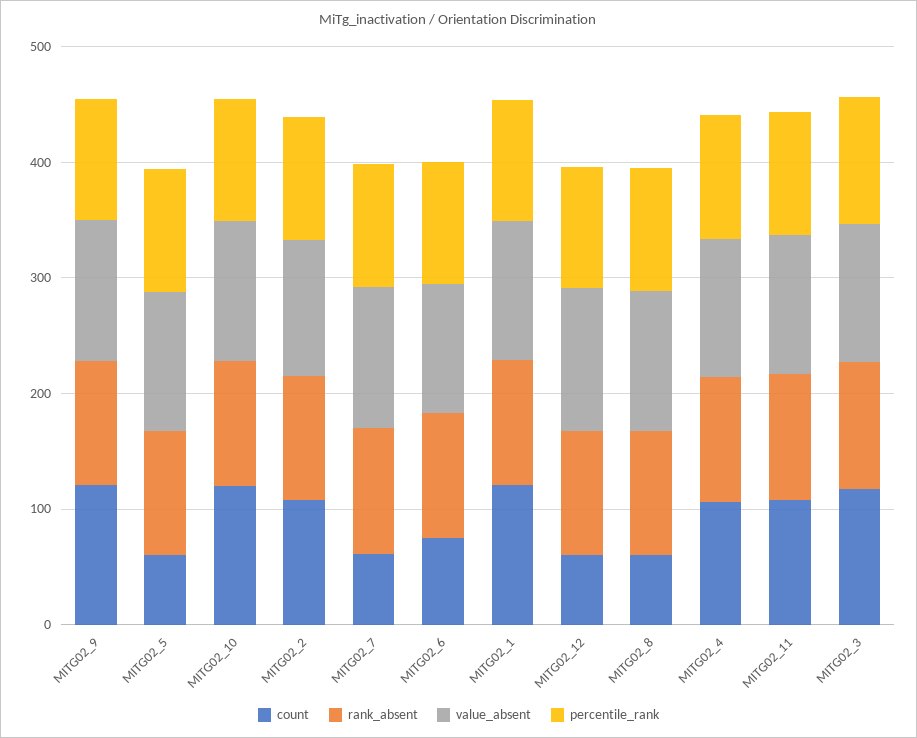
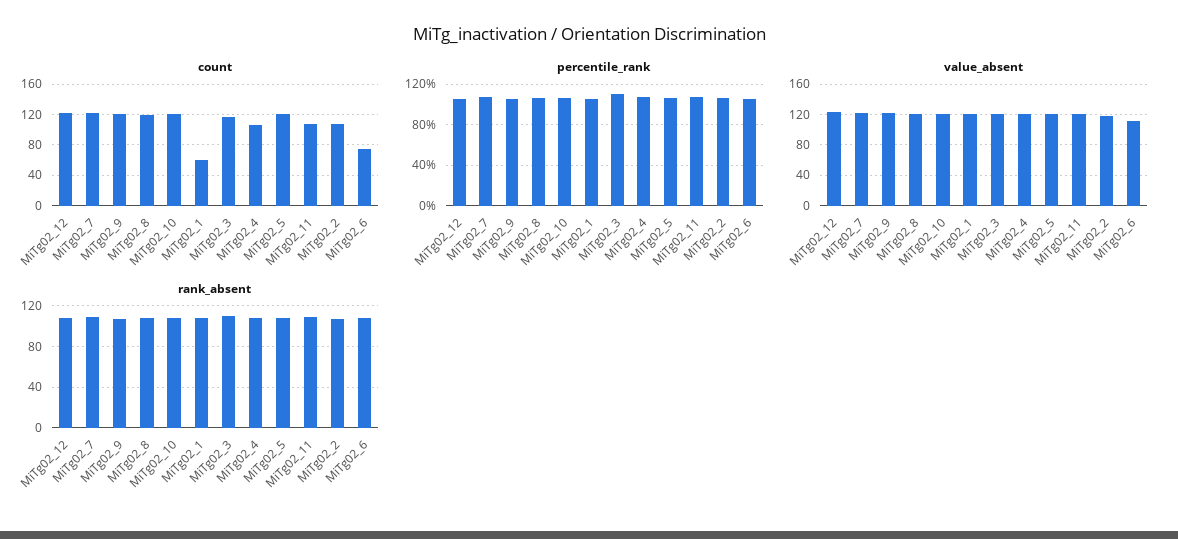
  {
    "count": {
      "MITG02_9": 120,
-     "MITG02_5": 60,
+     "MITG02_5": 120,
      "MITG02_10": 120,
      "MITG02_2": 110,
-     "MITG02_7": 60,
+     "MITG02_7": 120,
      "MITG02_6": 80,
-     "MITG02_1": 120,
+     "MITG02_1": 60,
-     "MITG02_12": 60,
+     "MITG02_12": 120,
-     "MITG02_8": 60,
+     "MITG02_8": 120,
      "MITG02_4": 110,
      "MITG02_11": 110,
      "MITG02_3": 120
    },
    "rank_absent": {
      "MITG02_9": 110,
      "MITG02_5": 110,
      "MITG02_10": 110,
      "MITG02_2": 110,
      "MITG02_7": 110,
      "MITG02_6": 110,
      "MITG02_1": 110,
      "MITG02_12": 110,
      "MITG02_8": 110,
      "MITG02_4": 110,
      "MITG02_11": 110,
      "MITG02_3": 110
    },
    "value_absent": {
      "MITG02_9": 120,
      "MITG02_5": 120,
      "MITG02_10": 120,
      "MITG02_2": 120,
      "MITG02_7": 120,
      "MITG02_6": 110,
      "MITG02_1": 120,
      "MITG02_12": 120,
      "MITG02_8": 120,
      "MITG02_4": 120,
      "MITG02_11": 120,
      "MITG02_3": 120
    },
    "percentile_rank": {
      "MITG02_9": 110,
      "MITG02_5": 110,
      "MITG02_10": 110,
      "MITG02_2": 110,
      "MITG02_7": 110,
      "MITG02_6": 110,
      "MITG02_1": 110,
      "MITG02_12": 110,
      "MITG02_8": 110,
      "MITG02_4": 110,
      "MITG02_11": 110,
      "MITG02_3": 110
    }
  }

